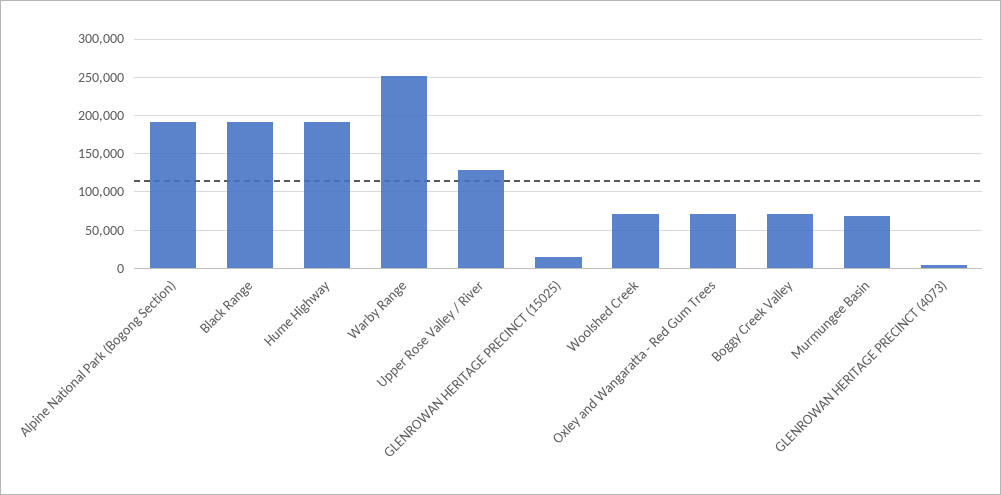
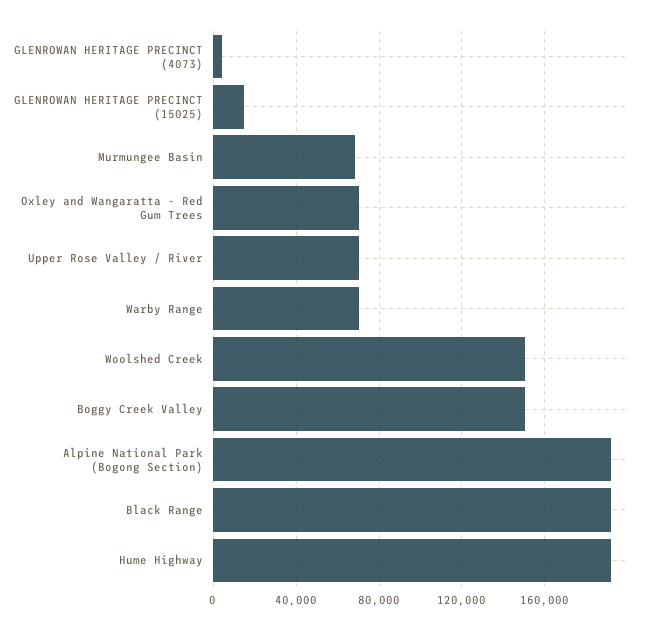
  {
    "Alpine National Park (Bogong Section)": 190000,
    "Black Range": 190000,
    "Hume Highway": 190000,
-   "Warby Range": 250000,
+   "Warby Range": 70000,
-   "Upper Rose Valley / River": 130000,
+   "Upper Rose Valley / River": 70000,
    "GLENROWAN HERITAGE PRECINCT (15025)": 15000,
-   "Woolshed Creek": 70000,
+   "Woolshed Creek": 150000,
    "Oxley and Wangaratta - Red Gum Trees": 70000,
-   "Boggy Creek Valley": 70000,
+   "Boggy Creek Valley": 150000,
    "Murmungee Basin": 70000,
    "GLENROWAN HERITAGE PRECINCT (4073)": 5000
  }

